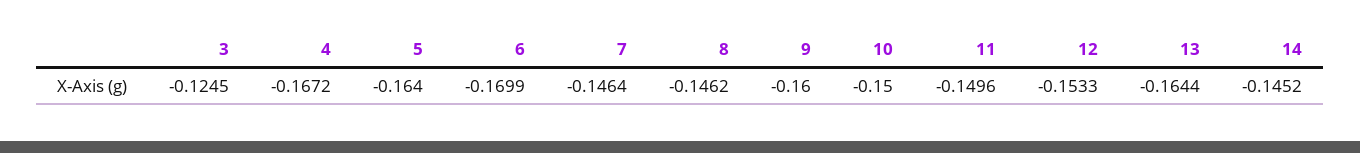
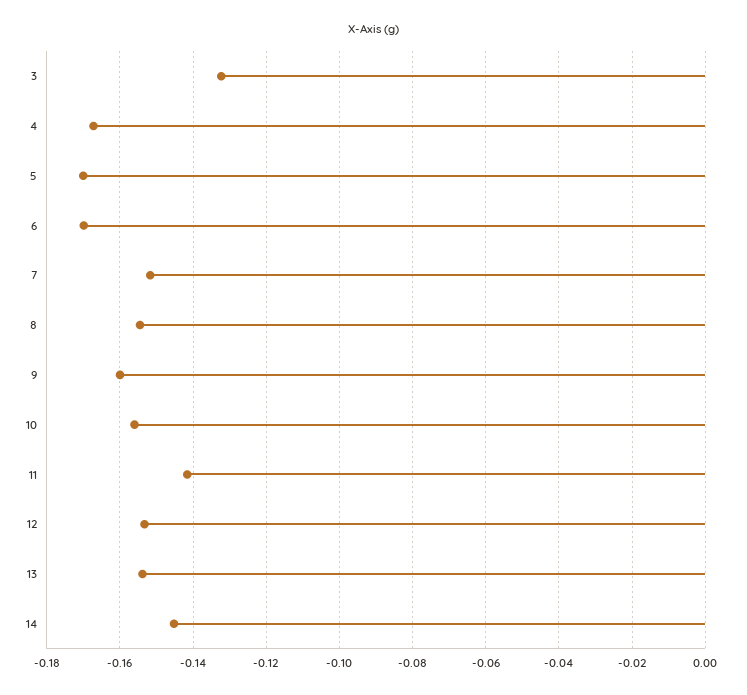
  {
-   "3": -0.1245,
+   "3": -0.132,
    "4": -0.1672,
-   "5": -0.164,
+   "5": -0.17,
    "6": -0.1699,
-   "7": -0.1464,
+   "7": -0.152,
-   "8": -0.1462,
+   "8": -0.154,
    "9": -0.16,
-   "10": -0.15,
+   "10": -0.156,
-   "11": -0.1496,
+   "11": -0.142,
    "12": -0.1533,
-   "13": -0.1644,
+   "13": -0.154,
    "14": -0.1452
  }

